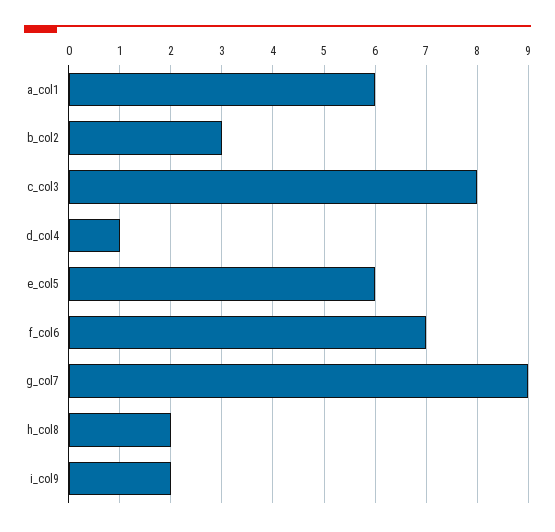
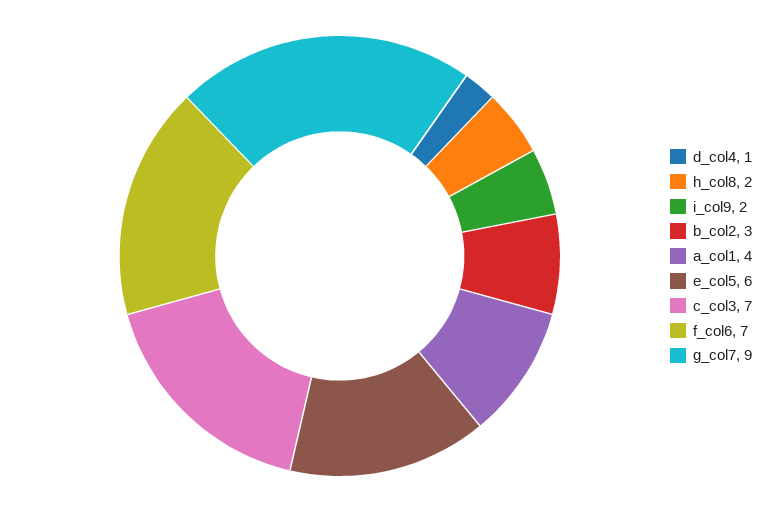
  {
-   "a_col1": 6,
+   "a_col1": 4,
    "b_col2": 3,
-   "c_col3": 8,
+   "c_col3": 7,
    "d_col4": 1,
    "e_col5": 6,
    "f_col6": 7,
    "g_col7": 9,
    "h_col8": 2,
    "i_col9": 2
  }

